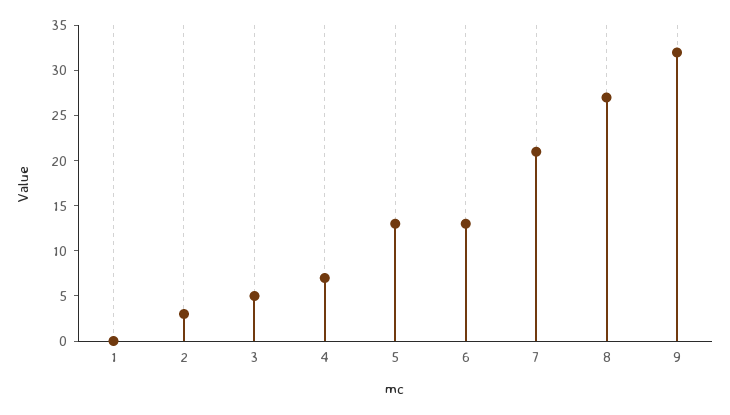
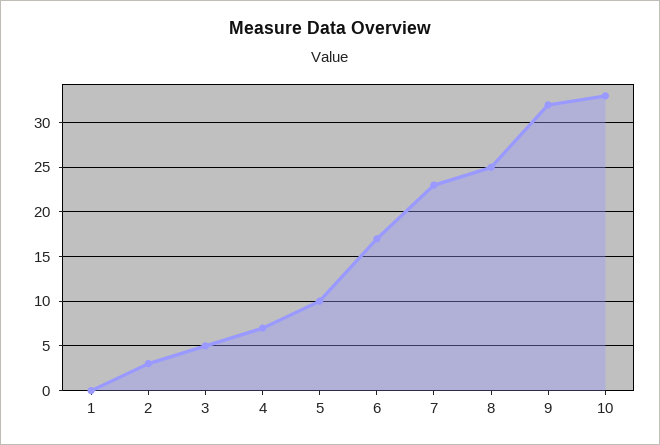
  {
    "1": 0,
    "2": 3,
    "3": 5,
    "4": 7,
-   "5": 13,
+   "5": 10,
-   "6": 13,
+   "6": 17,
-   "7": 21,
+   "7": 23,
-   "8": 27,
+   "8": 25,
-   "9": 32
+   "9": 32,
+   "10": 33
  }

